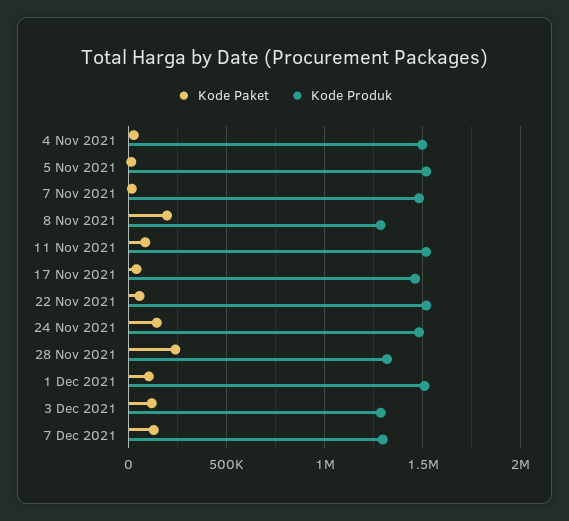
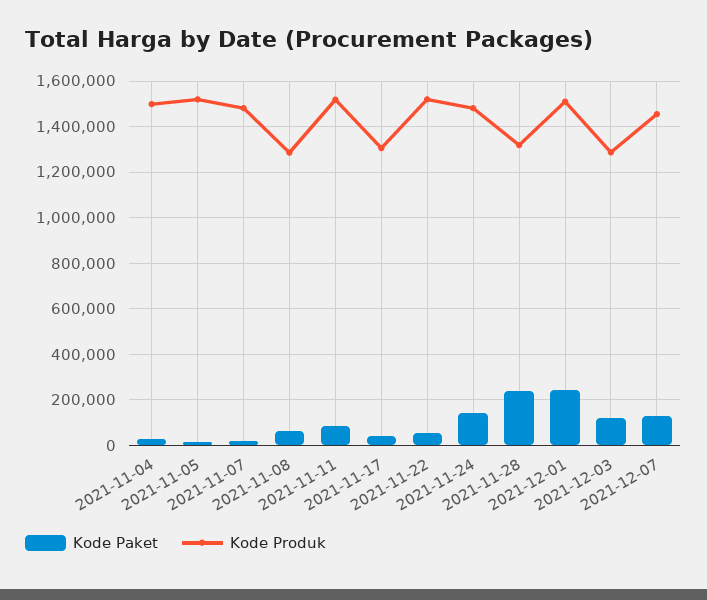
  {
    "Kode Paket": {
      "4 Nov 2021": 50000,
      "5 Nov 2021": 0,
      "7 Nov 2021": 0,
-     "8 Nov 2021": 200000,
+     "8 Nov 2021": 50000,
      "11 Nov 2021": 100000,
      "17 Nov 2021": 50000,
      "22 Nov 2021": 50000,
      "24 Nov 2021": 150000,
      "28 Nov 2021": 250000,
-     "1 Dec 2021": 100000,
+     "1 Dec 2021": 250000,
      "3 Dec 2021": 100000,
      "7 Dec 2021": 150000
    },
    "Kode Produk": {
      "4 Nov 2021": 1500000,
      "5 Nov 2021": 1500000,
      "7 Nov 2021": 1500000,
      "8 Nov 2021": 1300000,
      "11 Nov 2021": 1500000,
-     "17 Nov 2021": 1450000,
+     "17 Nov 2021": 1300000,
      "22 Nov 2021": 1500000,
      "24 Nov 2021": 1500000,
      "28 Nov 2021": 1300000,
      "1 Dec 2021": 1500000,
      "3 Dec 2021": 1300000,
-     "7 Dec 2021": 1300000
+     "7 Dec 2021": 1450000
    }
  }

